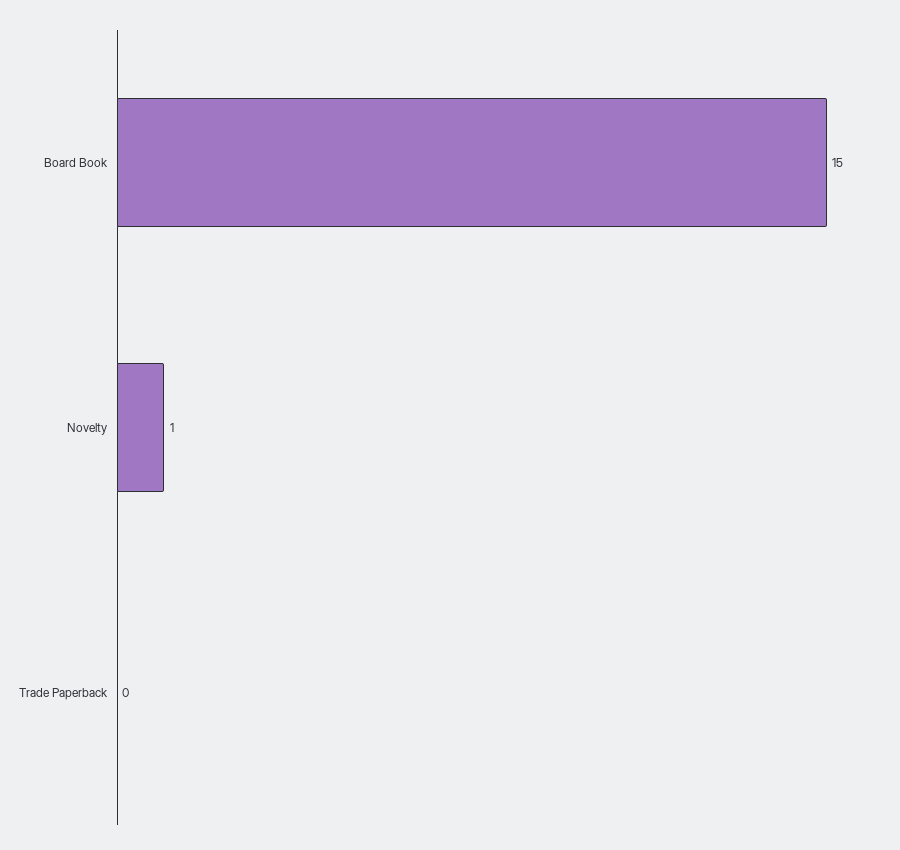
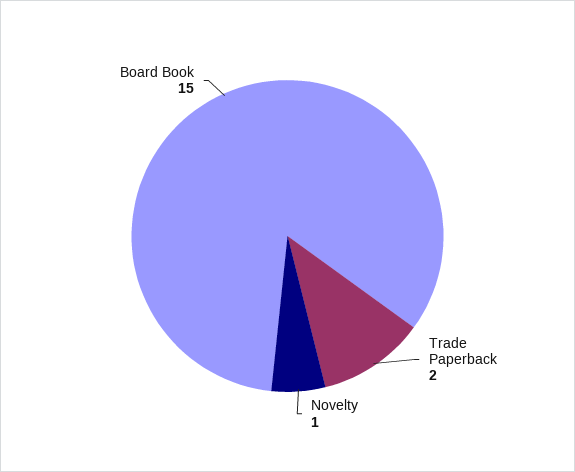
  {
    "Board Book": 15,
    "Novelty": 1,
-   "Trade Paperback": 0
+   "Trade Paperback": 2
  }

